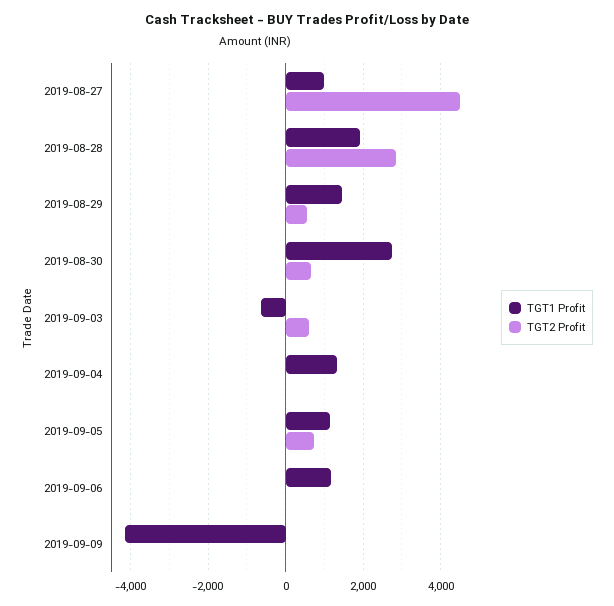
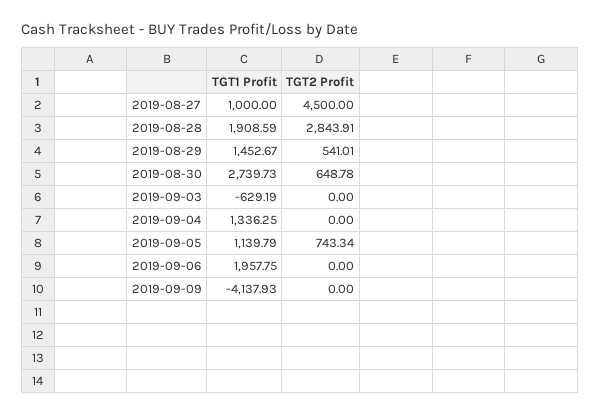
  {
    "TGT1 Profit": {
      "2019-08-27": 1000,
      "2019-08-28": 1908.59,
      "2019-08-29": 1452.67,
      "2019-08-30": 2739.73,
      "2019-09-03": -629.19,
      "2019-09-04": 1336.25,
      "2019-09-05": 1139.79,
-     "2019-09-06": 1200,
+     "2019-09-06": 1957.75,
      "2019-09-09": -4137.93
    },
    "TGT2 Profit": {
      "2019-08-27": 4500,
      "2019-08-28": 2843.91,
      "2019-08-29": 541.01,
      "2019-08-30": 648.78,
-     "2019-09-03": 600,
+     "2019-09-03": 0,
      "2019-09-04": 0,
      "2019-09-05": 743.34,
      "2019-09-06": 0,
      "2019-09-09": 0
    }
  }

